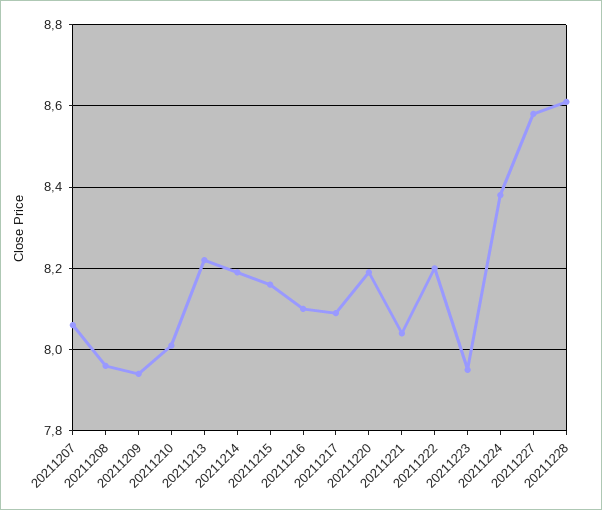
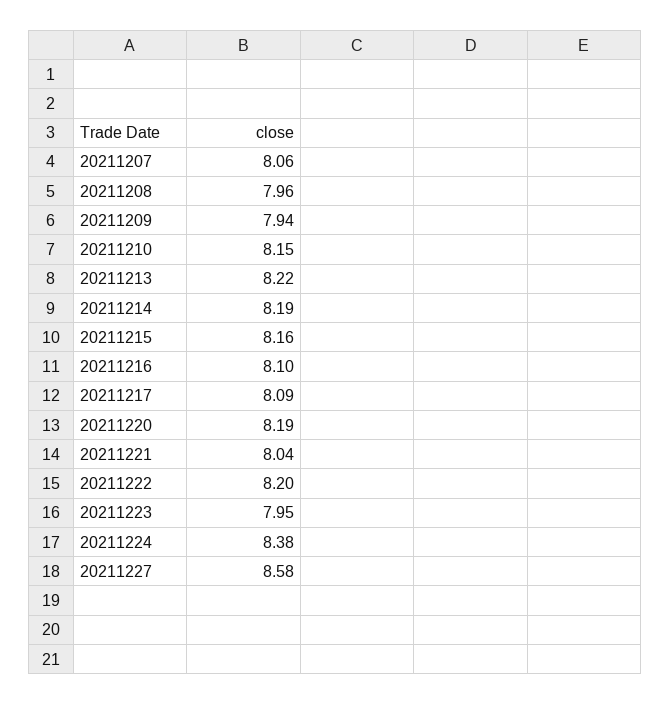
  {
    "20211207": 8.06,
    "20211208": 7.96,
    "20211209": 7.94,
-   "20211210": 8,
+   "20211210": 8.15,
    "20211213": 8.22,
    "20211214": 8.19,
    "20211215": 8.16,
    "20211216": 8.1,
    "20211217": 8.09,
    "20211220": 8.19,
    "20211221": 8.04,
    "20211222": 8.2,
    "20211223": 7.95,
    "20211224": 8.38,
-   "20211227": 8.58,
+   "20211227": 8.58
-   "20211228": 8.6
  }

